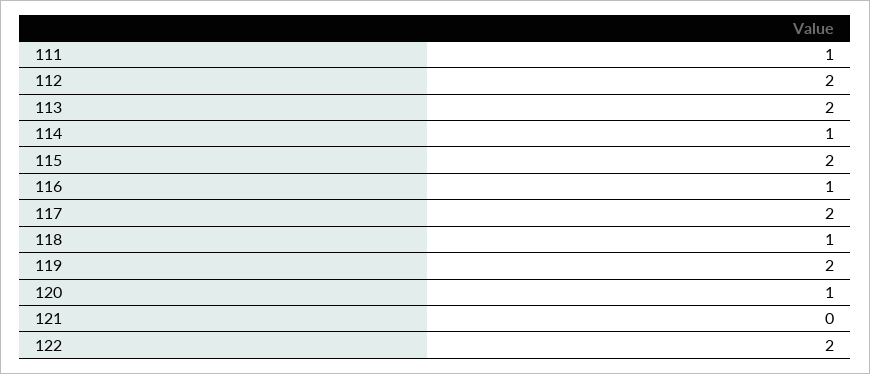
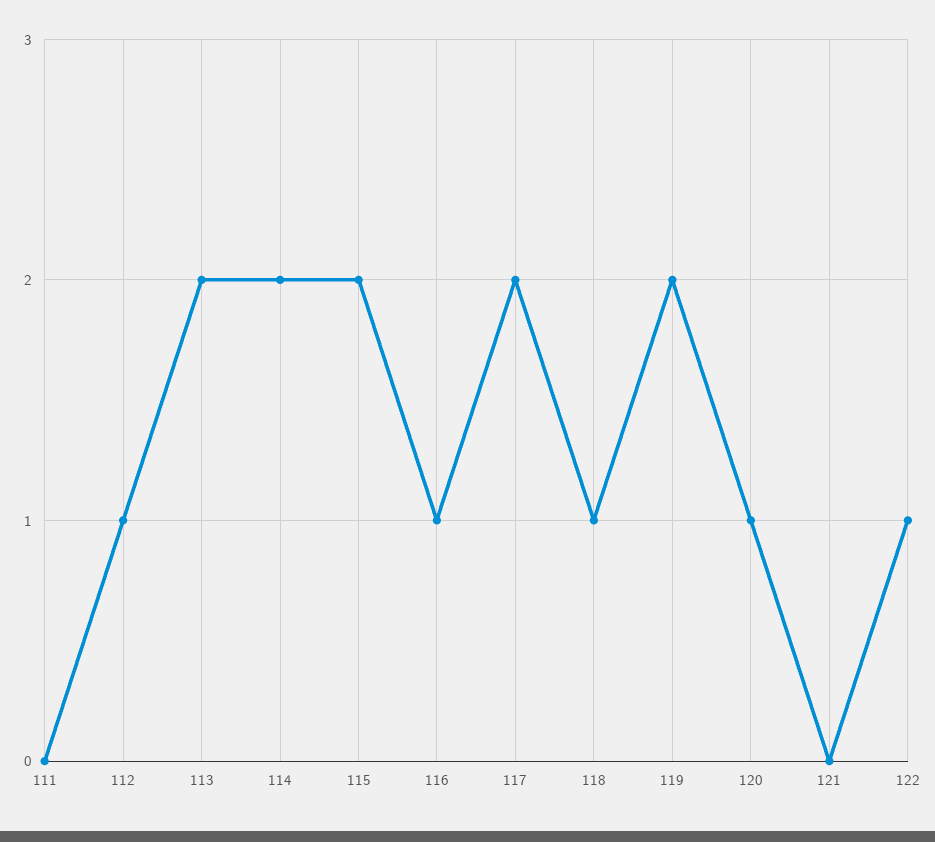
  {
-   "111": 1,
+   "111": 0,
-   "112": 2,
+   "112": 1,
    "113": 2,
-   "114": 1,
+   "114": 2,
    "115": 2,
    "116": 1,
    "117": 2,
    "118": 1,
    "119": 2,
    "120": 1,
    "121": 0,
-   "122": 2
+   "122": 1
  }

